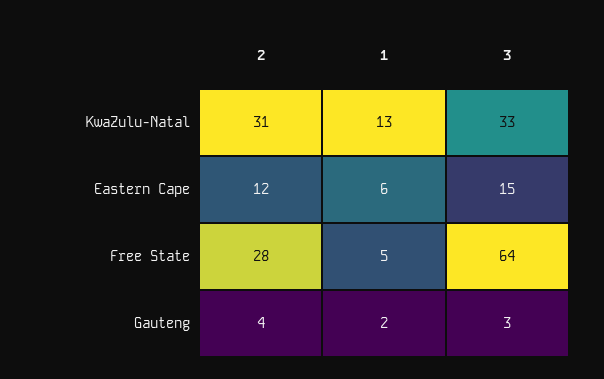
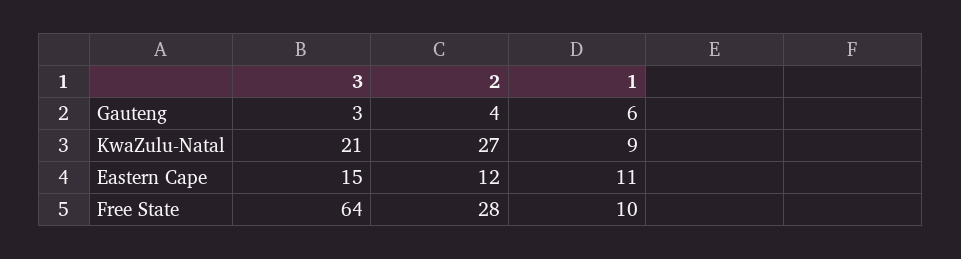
  {
    "2": {
-     "KwaZulu-Natal": 31,
+     "KwaZulu-Natal": 27,
      "Eastern Cape": 12,
      "Free State": 28,
      "Gauteng": 4
    },
    "1": {
-     "KwaZulu-Natal": 13,
+     "KwaZulu-Natal": 9,
-     "Eastern Cape": 6,
+     "Eastern Cape": 11,
-     "Free State": 5,
+     "Free State": 10,
-     "Gauteng": 2
+     "Gauteng": 6
    },
    "3": {
-     "KwaZulu-Natal": 33,
+     "KwaZulu-Natal": 21,
      "Eastern Cape": 15,
      "Free State": 64,
      "Gauteng": 3
    }
  }

